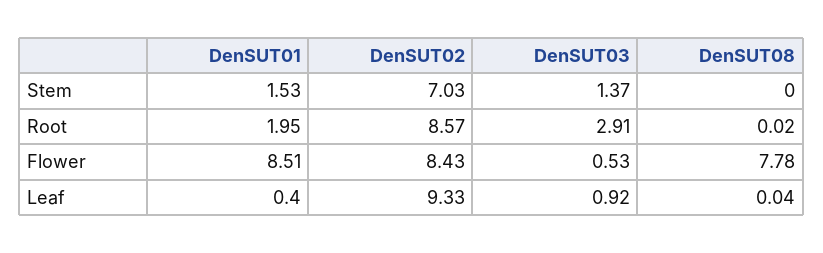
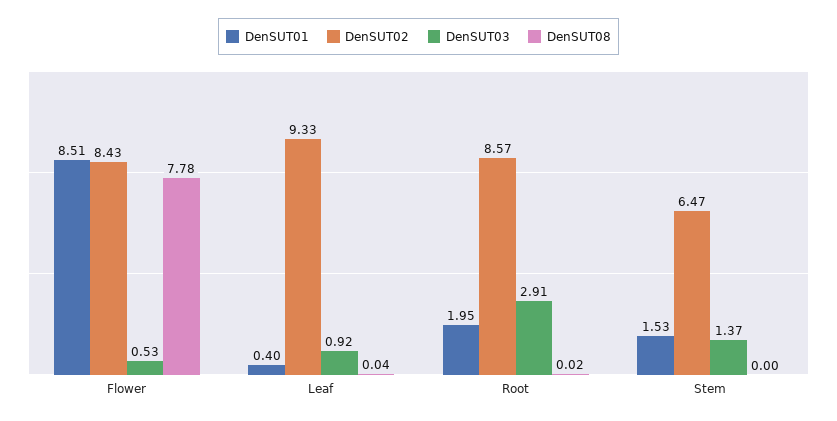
  {
    "DenSUT01": {
      "Stem": 1.53,
      "Root": 1.95,
      "Flower": 8.51,
      "Leaf": 0.4
    },
    "DenSUT02": {
-     "Stem": 7.03,
+     "Stem": 6.47,
      "Root": 8.57,
      "Flower": 8.43,
      "Leaf": 9.33
    },
    "DenSUT03": {
      "Stem": 1.37,
      "Root": 2.91,
      "Flower": 0.53,
      "Leaf": 0.92
    },
    "DenSUT08": {
      "Stem": 0,
      "Root": 0.02,
      "Flower": 7.78,
      "Leaf": 0.04
    }
  }

